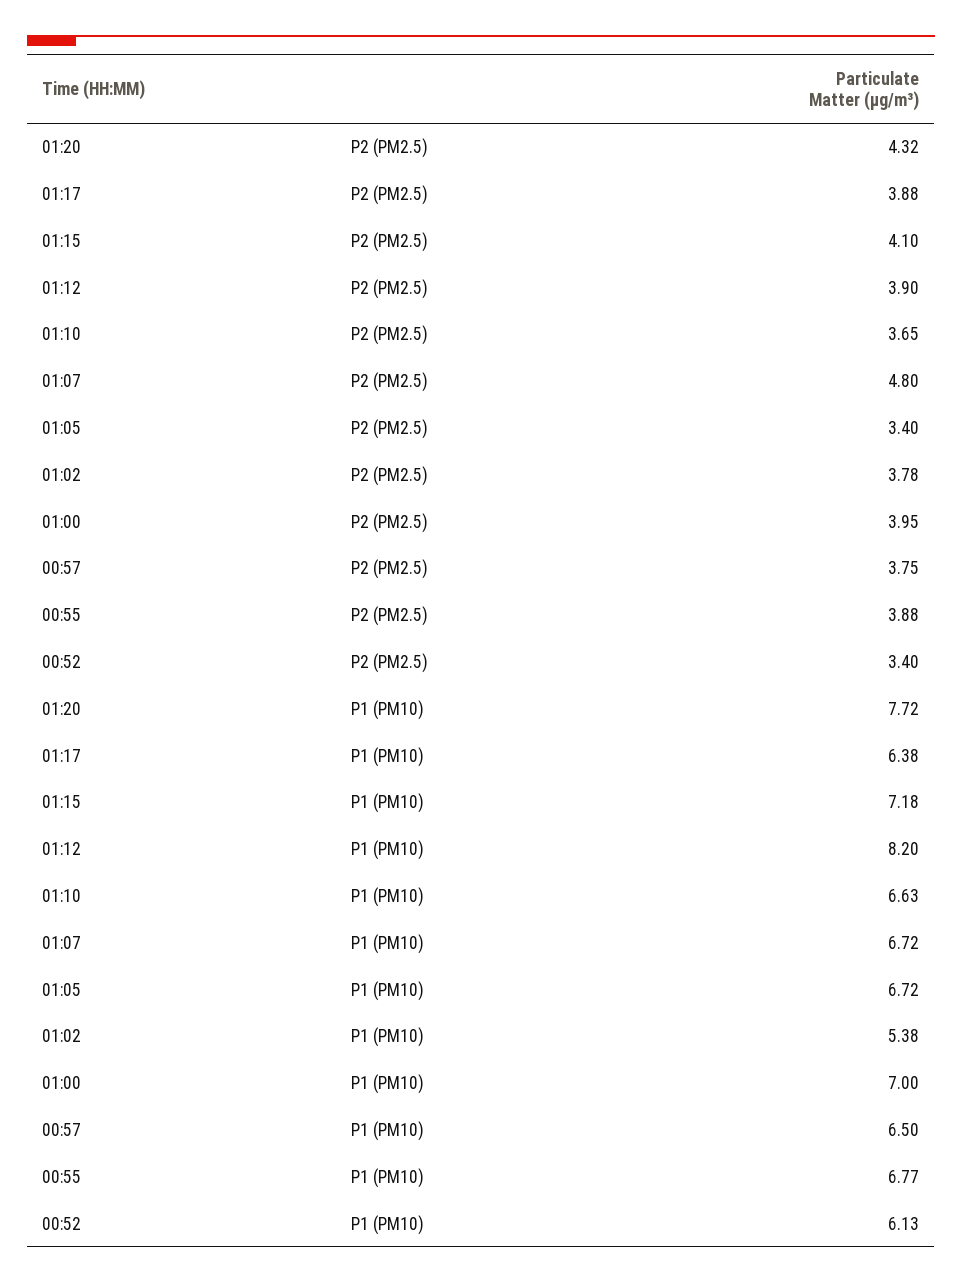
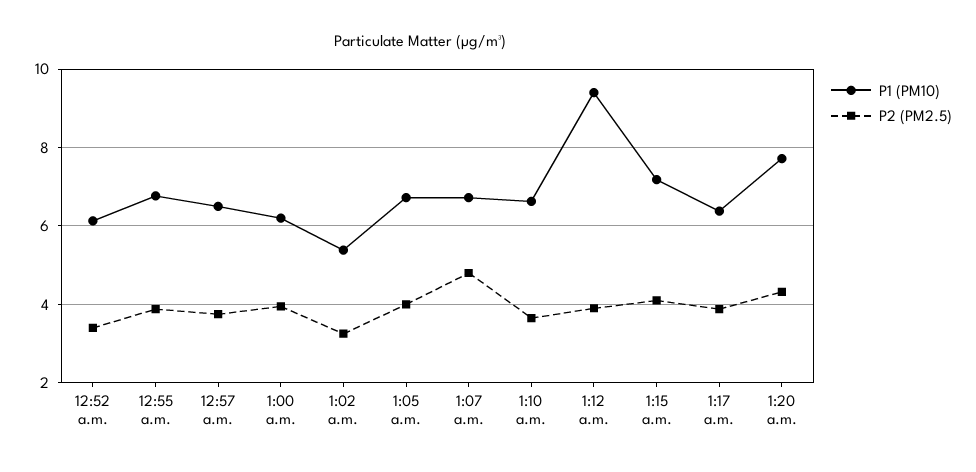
  {
    "P2 (PM2.5)": {
      "01:20": 4.32,
      "01:17": 3.88,
      "01:15": 4.1,
      "01:12": 3.9,
      "01:10": 3.65,
      "01:07": 4.8,
-     "01:05": 3.4,
+     "01:05": 4,
-     "01:02": 3.78,
+     "01:02": 3.2,
      "01:00": 3.95,
      "00:57": 3.75,
      "00:55": 3.88,
      "00:52": 3.4
    },
    "P1 (PM10)": {
      "01:20": 7.72,
      "01:17": 6.38,
      "01:15": 7.18,
-     "01:12": 8.2,
+     "01:12": 9.4,
      "01:10": 6.63,
      "01:07": 6.72,
      "01:05": 6.72,
      "01:02": 5.38,
-     "01:00": 7,
+     "01:00": 6.2,
      "00:57": 6.5,
      "00:55": 6.77,
      "00:52": 6.13
    }
  }

